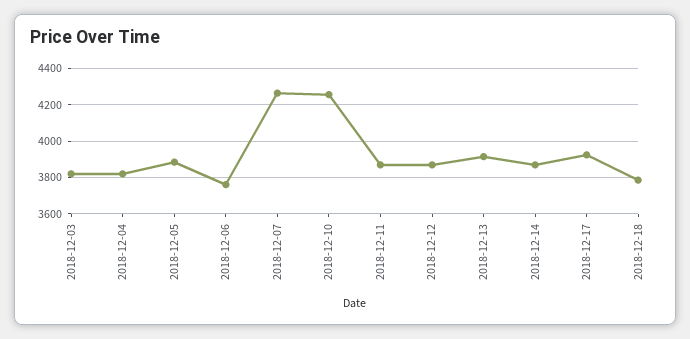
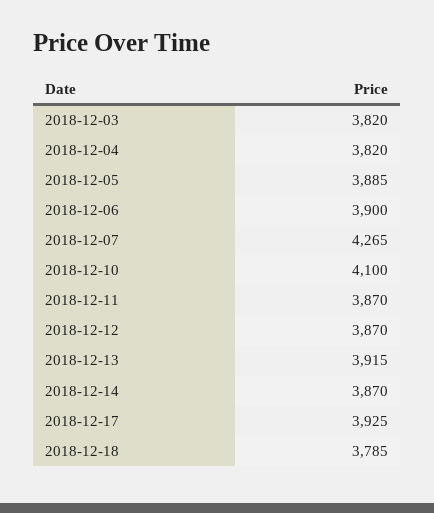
  {
    "2018-12-03": 3820,
    "2018-12-04": 3820,
    "2018-12-05": 3885,
-   "2018-12-06": 3750,
+   "2018-12-06": 3900,
    "2018-12-07": 4265,
-   "2018-12-10": 4250,
+   "2018-12-10": 4100,
    "2018-12-11": 3870,
    "2018-12-12": 3870,
    "2018-12-13": 3915,
    "2018-12-14": 3870,
    "2018-12-17": 3925,
    "2018-12-18": 3785
  }

